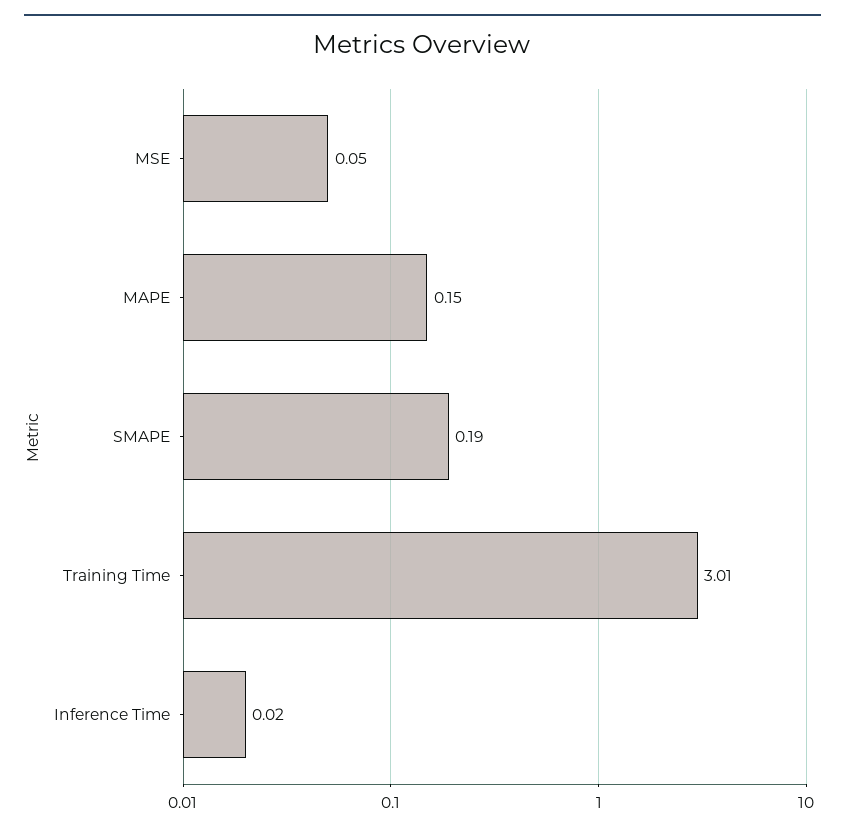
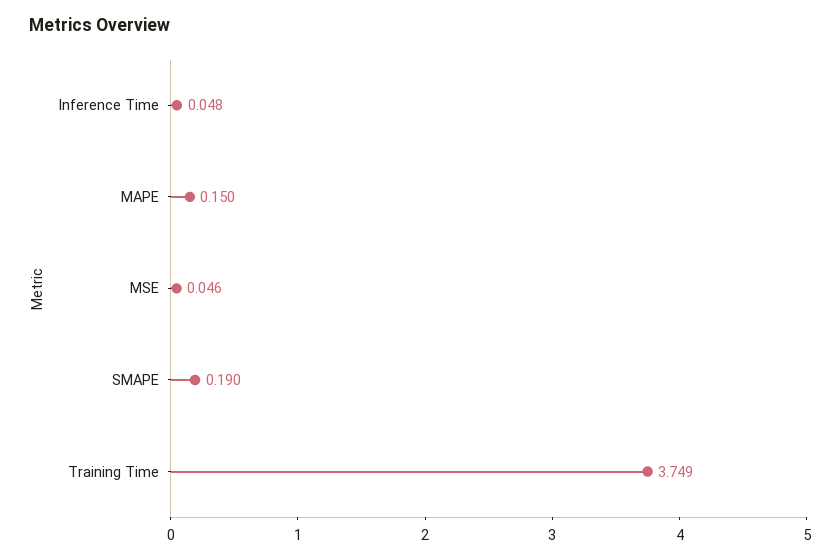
  {
    "MSE": 0.046,
    "MAPE": 0.15,
    "SMAPE": 0.19,
-   "Training Time": 3.01,
+   "Training Time": 3.749,
-   "Inference Time": 0.02
+   "Inference Time": 0.048
  }

